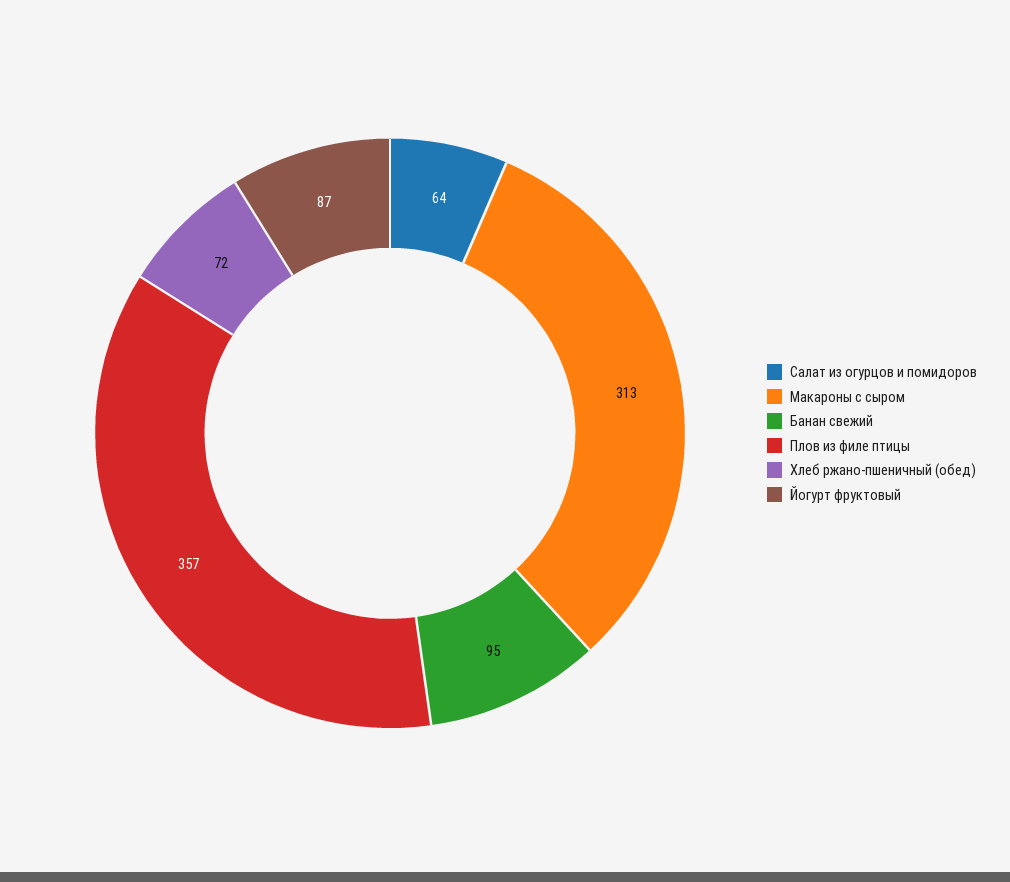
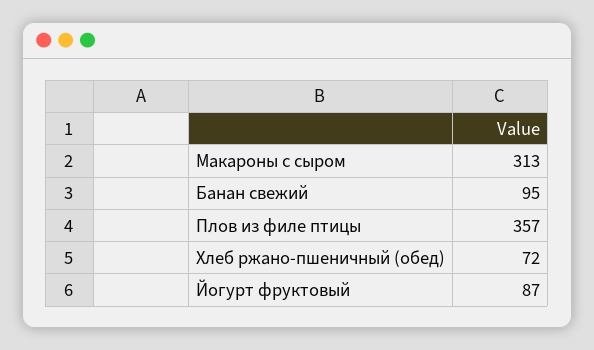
  {
-   "Салат из огурцов и помидоров": 64,
    "Макароны с сыром": 313,
    "Банан свежий": 95,
    "Плов из филе птицы": 357,
    "Хлеб ржано-пшеничный (обед)": 72,
    "Йогурт фруктовый": 87
  }

